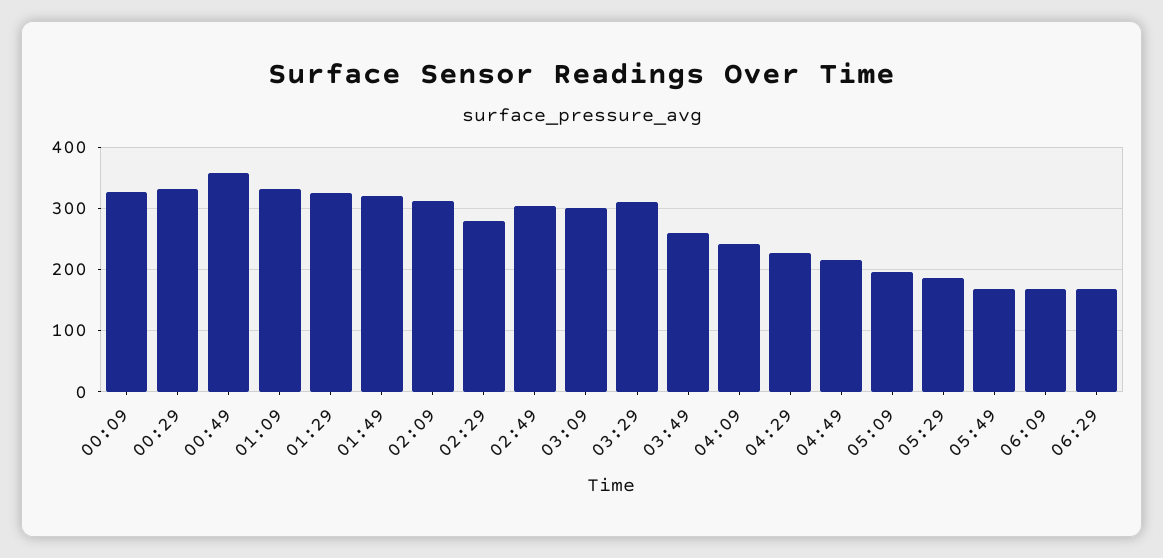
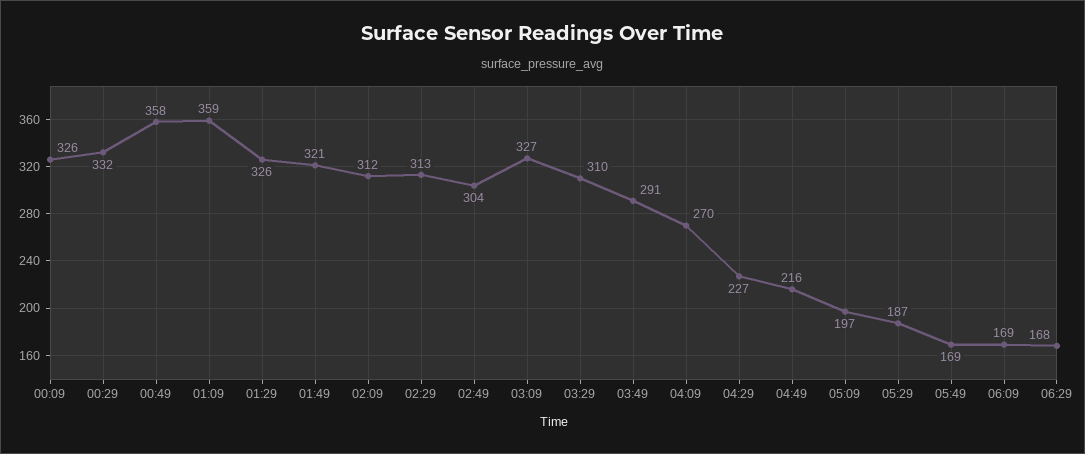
  {
    "00:09": 326,
    "00:29": 332,
    "00:49": 358,
-   "01:09": 330,
+   "01:09": 359,
    "01:29": 326,
    "01:49": 321,
    "02:09": 312,
-   "02:29": 280,
+   "02:29": 313,
    "02:49": 304,
-   "03:09": 300,
+   "03:09": 327,
    "03:29": 310,
-   "03:49": 260,
+   "03:49": 291,
-   "04:09": 240,
+   "04:09": 270,
    "04:29": 227,
    "04:49": 216,
    "05:09": 197,
    "05:29": 187,
    "05:49": 169,
    "06:09": 169,
    "06:29": 168
  }

